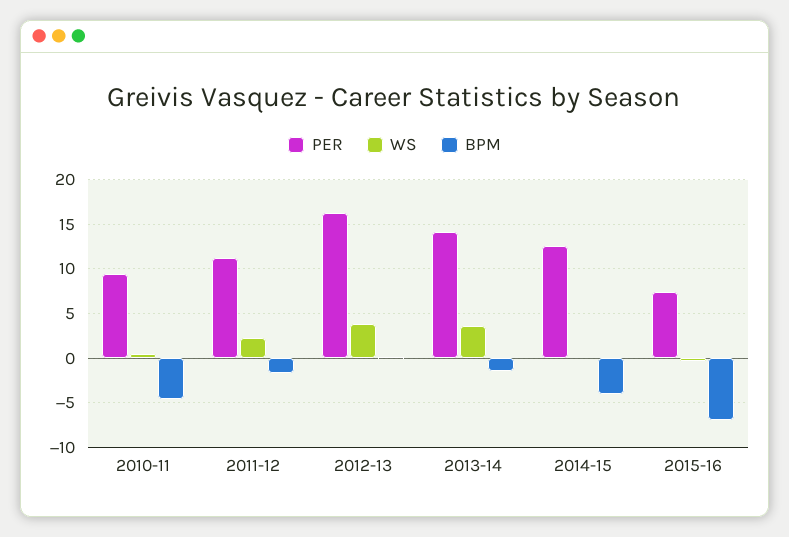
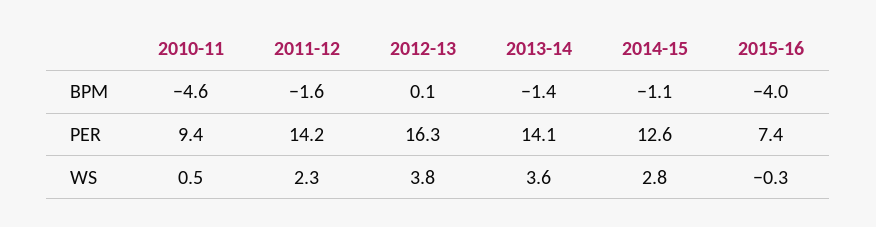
  {
    "PER": {
      "2010-11": 9.4,
-     "2011-12": 11,
+     "2011-12": 14.2,
      "2012-13": 16.3,
      "2013-14": 14.1,
      "2014-15": 12.6,
      "2015-16": 7.4
    },
    "WS": {
      "2010-11": 0.5,
      "2011-12": 2.3,
      "2012-13": 3.8,
      "2013-14": 3.6,
-     "2014-15": 0,
+     "2014-15": 2.8,
      "2015-16": -0.3
    },
    "BPM": {
      "2010-11": -4.6,
      "2011-12": -1.6,
      "2012-13": 0.1,
      "2013-14": -1.4,
-     "2014-15": -4,
+     "2014-15": -1.1,
-     "2015-16": -7
+     "2015-16": -4
    }
  }

